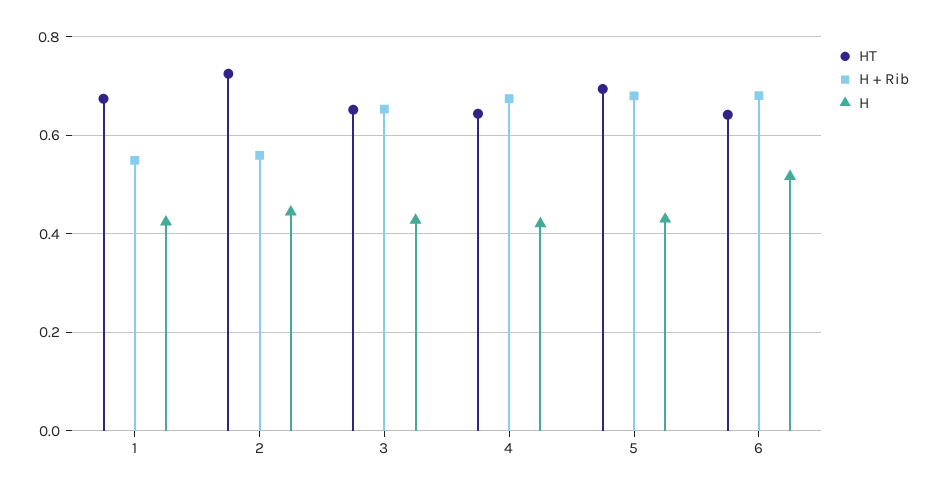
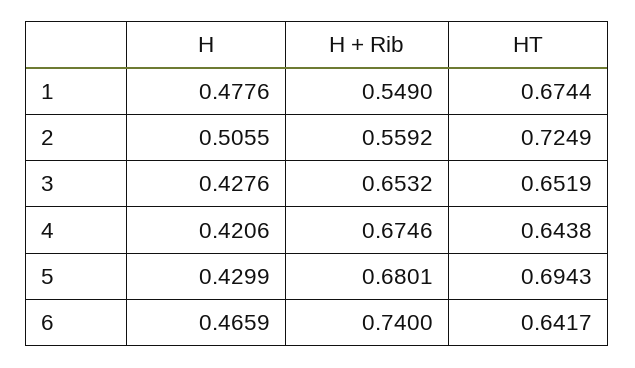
  {
    "HT": {
      "1": 0.6744,
      "2": 0.7249,
      "3": 0.6519,
      "4": 0.6438,
      "5": 0.6943,
      "6": 0.6417
    },
    "H + Rib": {
      "1": 0.549,
      "2": 0.5592,
      "3": 0.6532,
      "4": 0.6746,
      "5": 0.6801,
-     "6": 0.68
+     "6": 0.74
    },
    "H": {
-     "1": 0.42,
+     "1": 0.4776,
-     "2": 0.44,
+     "2": 0.5055,
      "3": 0.4276,
      "4": 0.4206,
      "5": 0.4299,
-     "6": 0.52
+     "6": 0.4659
    }
  }

